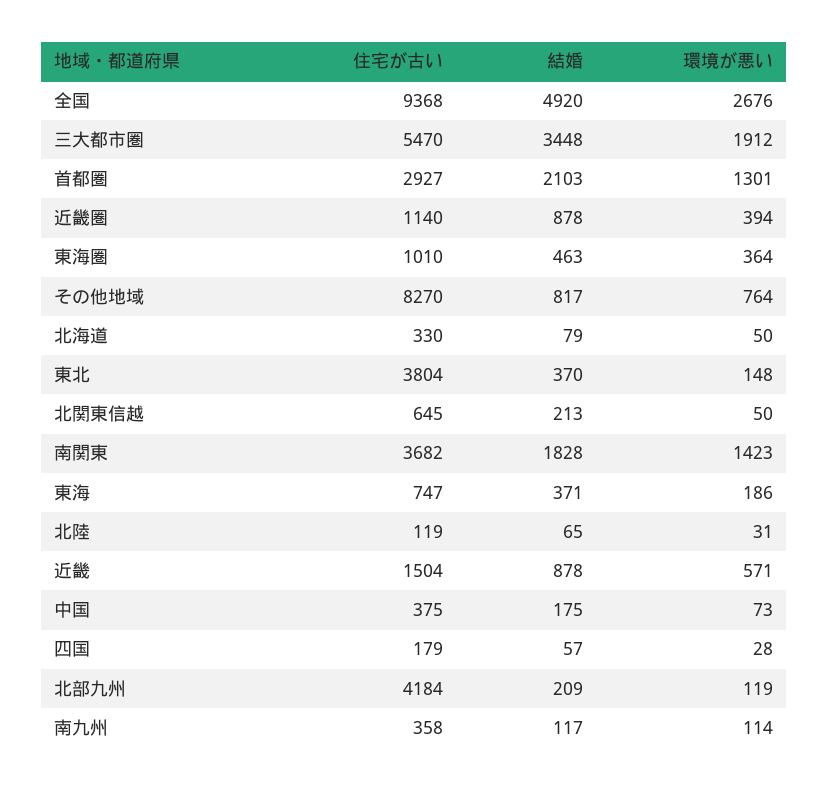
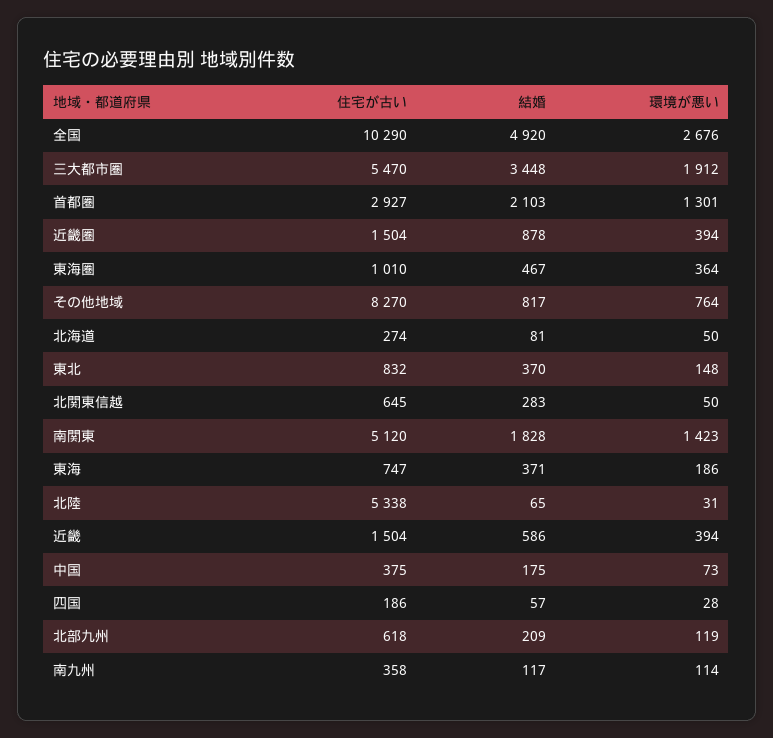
  {
    "住宅が古い": {
-     "全国": 9368,
+     "全国": 10290,
      "三大都市圏": 5470,
      "首都圏": 2927,
-     "近畿圏": 1140,
+     "近畿圏": 1504,
      "東海圏": 1010,
      "その他地域": 8270,
-     "北海道": 330,
+     "北海道": 274,
-     "東北": 3804,
+     "東北": 832,
      "北関東信越": 645,
-     "南関東": 3682,
+     "南関東": 5120,
      "東海": 747,
-     "北陸": 119,
+     "北陸": 5338,
      "近畿": 1504,
      "中国": 375,
-     "四国": 179,
+     "四国": 186,
-     "北部九州": 4184,
+     "北部九州": 618,
      "南九州": 358
    },
    "結婚": {
      "全国": 4920,
      "三大都市圏": 3448,
      "首都圏": 2103,
      "近畿圏": 878,
-     "東海圏": 463,
+     "東海圏": 467,
      "その他地域": 817,
-     "北海道": 79,
+     "北海道": 81,
      "東北": 370,
-     "北関東信越": 213,
+     "北関東信越": 283,
      "南関東": 1828,
      "東海": 371,
      "北陸": 65,
-     "近畿": 878,
+     "近畿": 586,
      "中国": 175,
      "四国": 57,
      "北部九州": 209,
      "南九州": 117
    },
    "環境が悪い": {
      "全国": 2676,
      "三大都市圏": 1912,
      "首都圏": 1301,
      "近畿圏": 394,
      "東海圏": 364,
      "その他地域": 764,
      "北海道": 50,
      "東北": 148,
      "北関東信越": 50,
      "南関東": 1423,
      "東海": 186,
      "北陸": 31,
-     "近畿": 571,
+     "近畿": 394,
      "中国": 73,
      "四国": 28,
      "北部九州": 119,
      "南九州": 114
    }
  }

